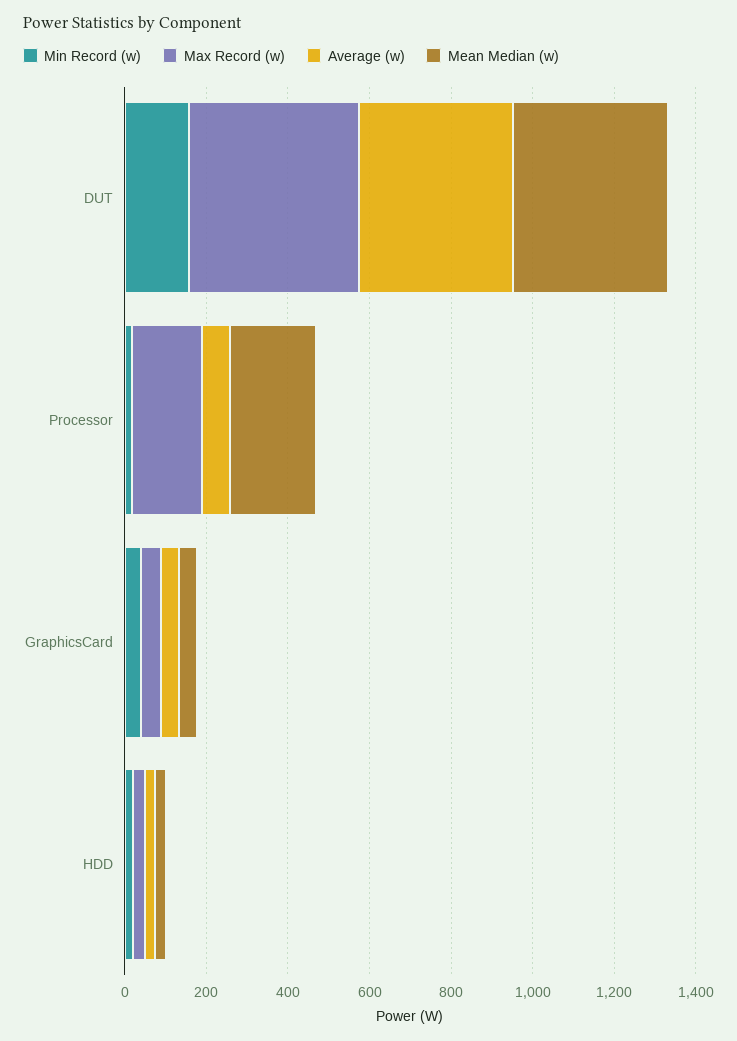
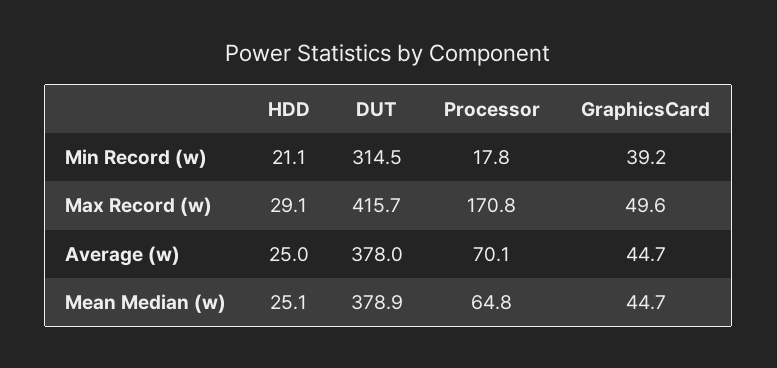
  {
    "Min Record (w)": {
-     "DUT": 150,
+     "DUT": 314.5,
      "Processor": 17.8,
      "GraphicsCard": 39.2,
      "HDD": 21.1
    },
    "Max Record (w)": {
      "DUT": 415.7,
      "Processor": 170.8,
      "GraphicsCard": 49.6,
      "HDD": 29.1
    },
    "Average (w)": {
      "DUT": 378,
      "Processor": 70.1,
      "GraphicsCard": 44.7,
      "HDD": 25
    },
    "Mean Median (w)": {
      "DUT": 378.9,
-     "Processor": 200,
+     "Processor": 64.8,
      "GraphicsCard": 44.7,
      "HDD": 25.1
    }
  }

